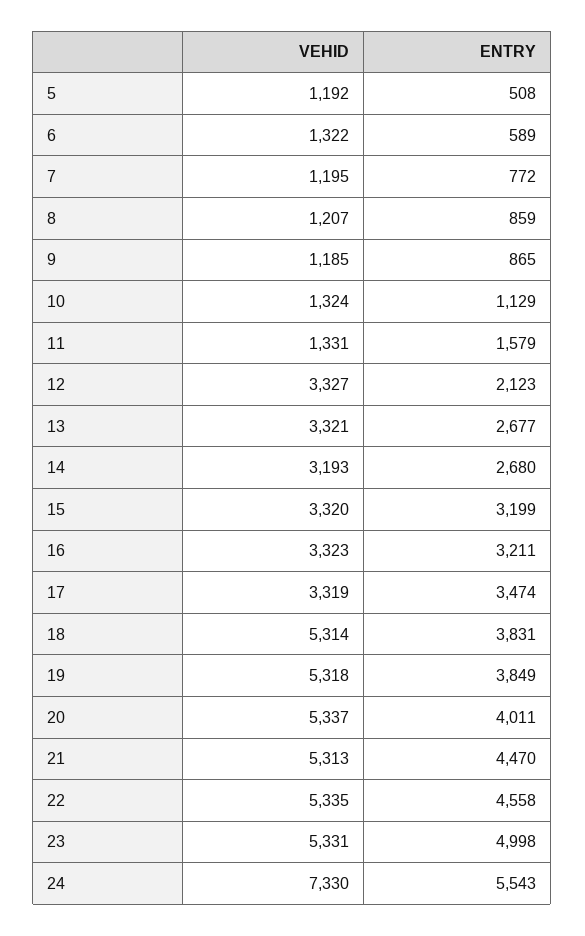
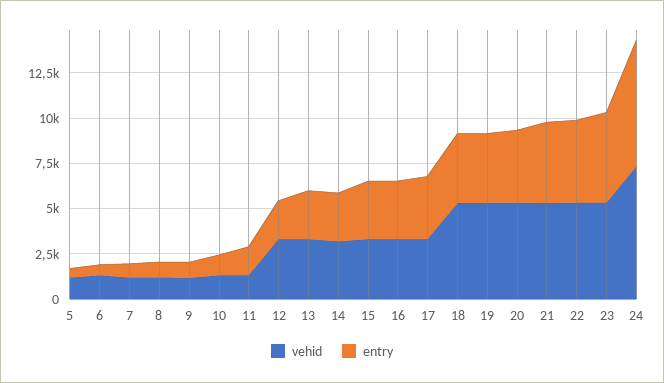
  {
    "VEHID": {
      "5": 1192,
      "6": 1322,
      "7": 1195,
      "8": 1207,
      "9": 1185,
      "10": 1324,
      "11": 1331,
      "12": 3327,
      "13": 3321,
      "14": 3193,
      "15": 3320,
      "16": 3323,
      "17": 3319,
      "18": 5314,
      "19": 5318,
      "20": 5337,
      "21": 5313,
      "22": 5335,
      "23": 5331,
      "24": 7330
    },
    "ENTRY": {
      "5": 508,
      "6": 589,
      "7": 772,
      "8": 859,
      "9": 865,
      "10": 1129,
      "11": 1579,
      "12": 2123,
      "13": 2677,
      "14": 2680,
      "15": 3199,
      "16": 3211,
      "17": 3474,
      "18": 3831,
      "19": 3849,
      "20": 4011,
      "21": 4470,
      "22": 4558,
      "23": 4998,
-     "24": 5543
+     "24": 7000
    }
  }

